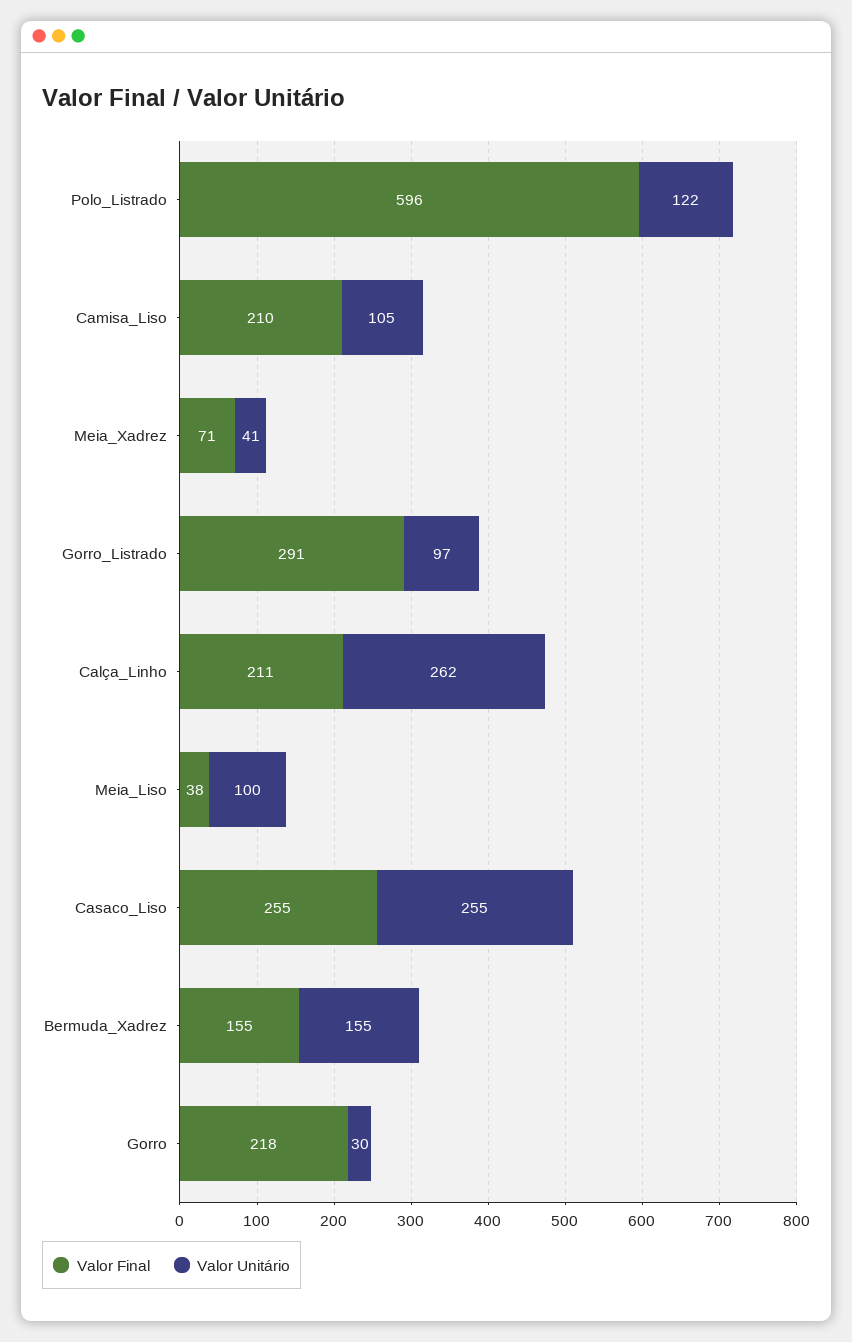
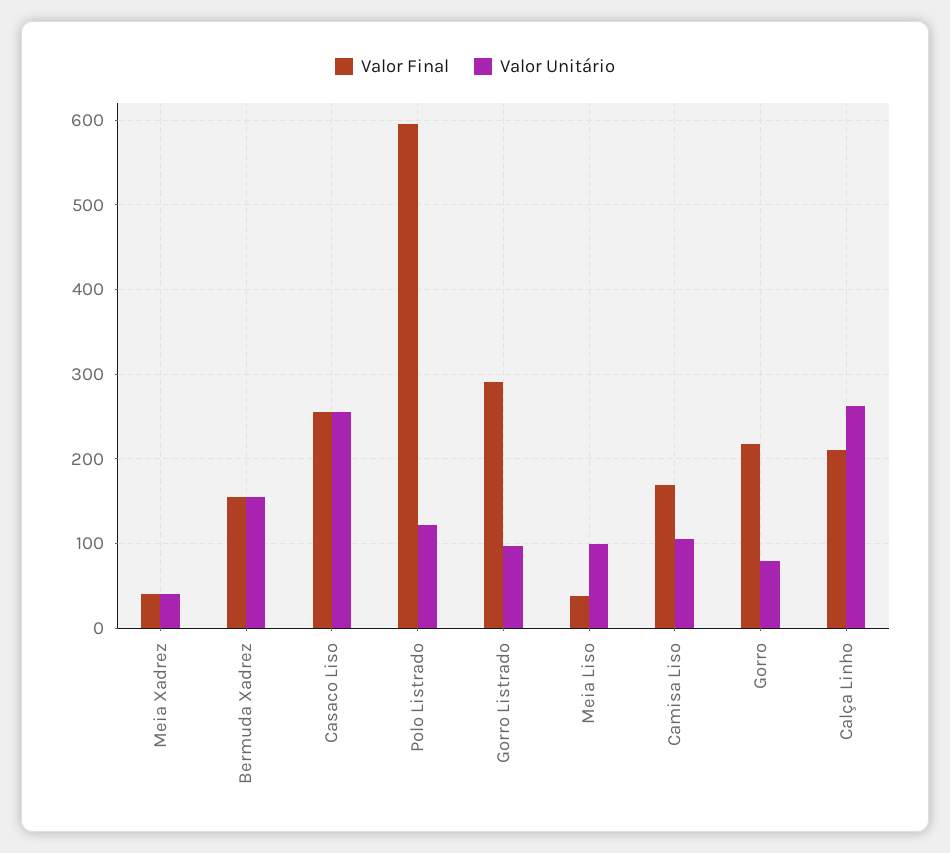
  {
    "Valor Final": {
      "Polo_Listrado": 596,
-     "Camisa_Liso": 210,
+     "Camisa_Liso": 170,
-     "Meia_Xadrez": 71,
+     "Meia_Xadrez": 40,
      "Gorro_Listrado": 291,
      "Calça_Linho": 211,
      "Meia_Liso": 38,
      "Casaco_Liso": 255,
      "Bermuda_Xadrez": 155,
      "Gorro": 218
    },
    "Valor Unitário": {
      "Polo_Listrado": 122,
      "Camisa_Liso": 105,
      "Meia_Xadrez": 41,
      "Gorro_Listrado": 97,
      "Calça_Linho": 262,
      "Meia_Liso": 100,
      "Casaco_Liso": 255,
      "Bermuda_Xadrez": 155,
-     "Gorro": 30
+     "Gorro": 80
    }
  }

